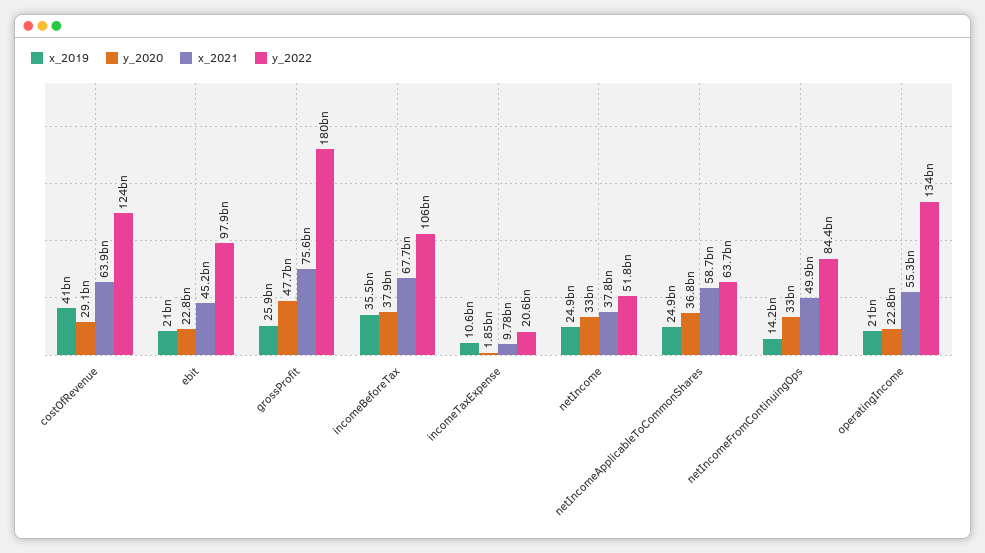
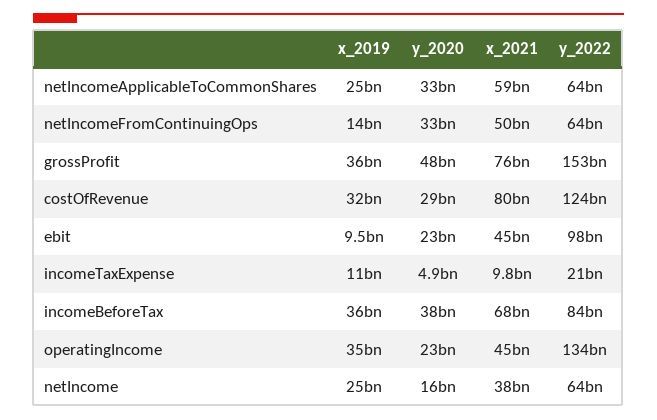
  {
    "x_2019": {
-     "costOfRevenue": 41000000000,
+     "costOfRevenue": 32000000000,
-     "ebit": 21000000000,
+     "ebit": 9500000000,
-     "grossProfit": 25900000000,
+     "grossProfit": 36000000000,
      "incomeBeforeTax": 35500000000,
      "incomeTaxExpense": 10600000000,
      "netIncome": 24900000000,
      "netIncomeApplicableToCommonShares": 24900000000,
      "netIncomeFromContinuingOps": 14200000000,
-     "operatingIncome": 21000000000
+     "operatingIncome": 35000000000
    },
    "y_2020": {
      "costOfRevenue": 29100000000,
      "ebit": 22800000000,
      "grossProfit": 47700000000,
      "incomeBeforeTax": 37900000000,
-     "incomeTaxExpense": 1850000000,
+     "incomeTaxExpense": 4900000000,
-     "netIncome": 33000000000,
+     "netIncome": 16000000000,
-     "netIncomeApplicableToCommonShares": 36800000000,
+     "netIncomeApplicableToCommonShares": 33000000000,
      "netIncomeFromContinuingOps": 33000000000,
      "operatingIncome": 22800000000
    },
    "x_2021": {
-     "costOfRevenue": 63900000000,
+     "costOfRevenue": 80000000000,
      "ebit": 45200000000,
      "grossProfit": 75600000000,
      "incomeBeforeTax": 67700000000,
      "incomeTaxExpense": 9780000000,
      "netIncome": 37800000000,
      "netIncomeApplicableToCommonShares": 58700000000,
      "netIncomeFromContinuingOps": 49900000000,
-     "operatingIncome": 55300000000
+     "operatingIncome": 45000000000
    },
    "y_2022": {
      "costOfRevenue": 124000000000,
      "ebit": 97900000000,
-     "grossProfit": 180000000000,
+     "grossProfit": 153000000000,
-     "incomeBeforeTax": 106000000000,
+     "incomeBeforeTax": 84000000000,
      "incomeTaxExpense": 20600000000,
-     "netIncome": 51800000000,
+     "netIncome": 64000000000,
      "netIncomeApplicableToCommonShares": 63700000000,
-     "netIncomeFromContinuingOps": 84400000000,
+     "netIncomeFromContinuingOps": 64000000000,
      "operatingIncome": 134000000000
    }
  }

